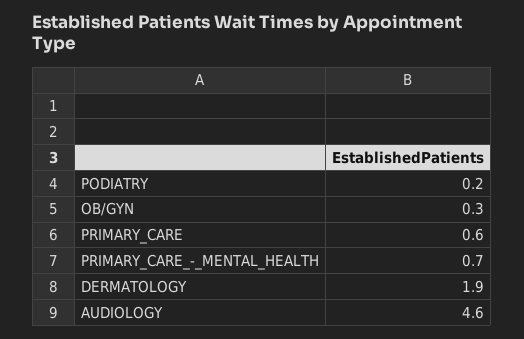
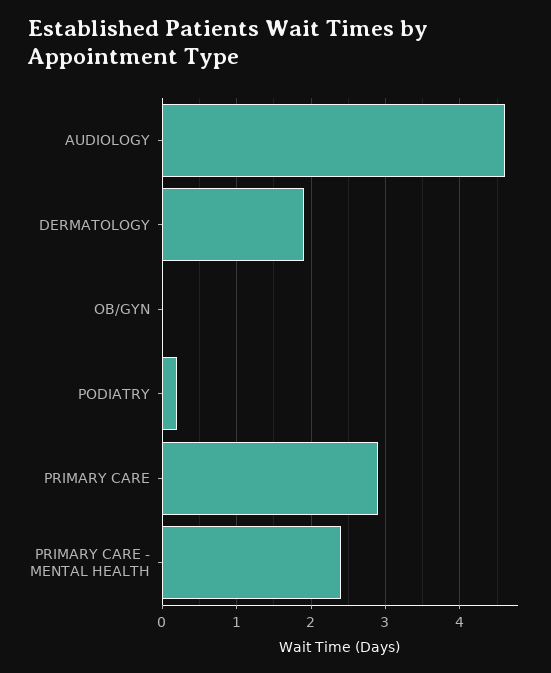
  {
    "PODIATRY": 0.2,
-   "OB/GYN": 0.3,
+   "OB/GYN": 0,
-   "PRIMARY_CARE": 0.6,
+   "PRIMARY_CARE": 2.9,
-   "PRIMARY_CARE_-_MENTAL_HEALTH": 0.7,
+   "PRIMARY_CARE_-_MENTAL_HEALTH": 2.4,
    "DERMATOLOGY": 1.9,
    "AUDIOLOGY": 4.6
  }

